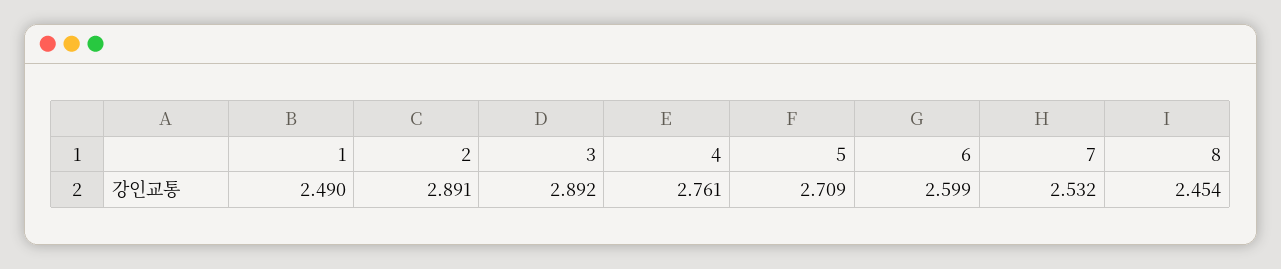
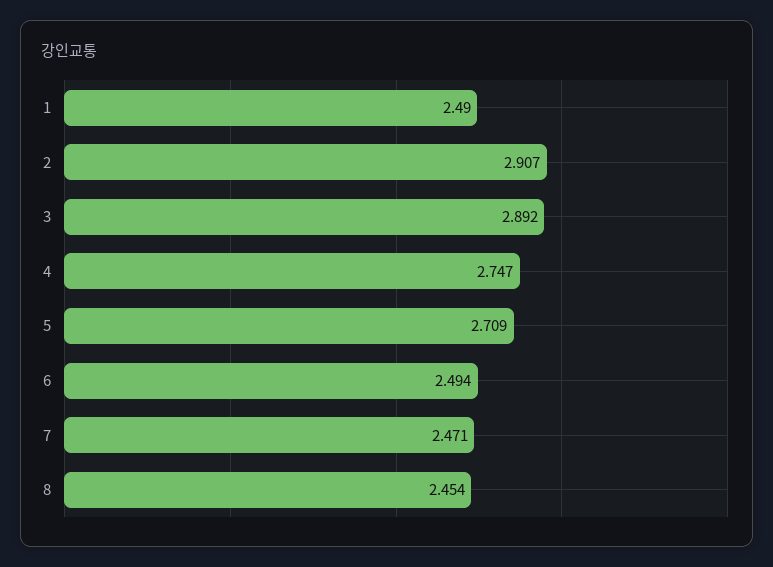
  {
    "1": 2.49,
-   "2": 2.891,
+   "2": 2.907,
    "3": 2.892,
-   "4": 2.761,
+   "4": 2.747,
    "5": 2.709,
-   "6": 2.599,
+   "6": 2.494,
-   "7": 2.532,
+   "7": 2.471,
    "8": 2.454
  }

